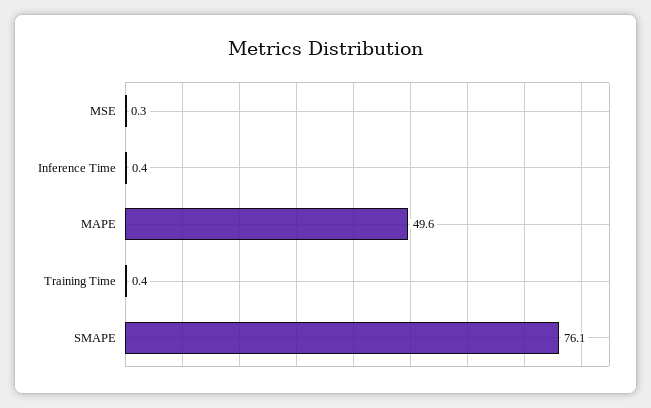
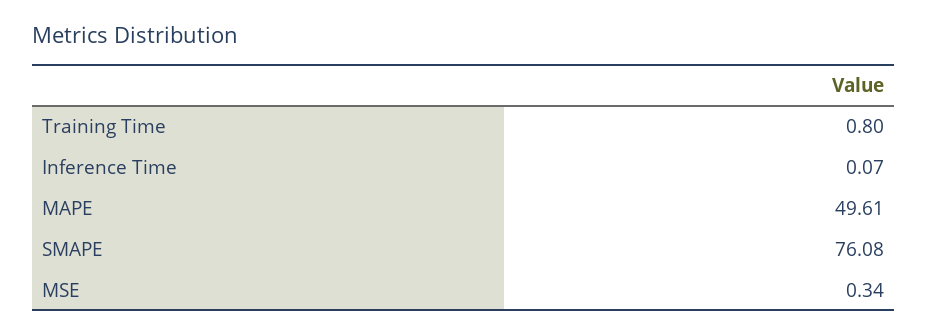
  {
    "MSE": 0.34,
-   "Inference Time": 0.4,
+   "Inference Time": 0.07,
    "MAPE": 49.61,
-   "Training Time": 0.4,
+   "Training Time": 0.8,
    "SMAPE": 76.08
  }

